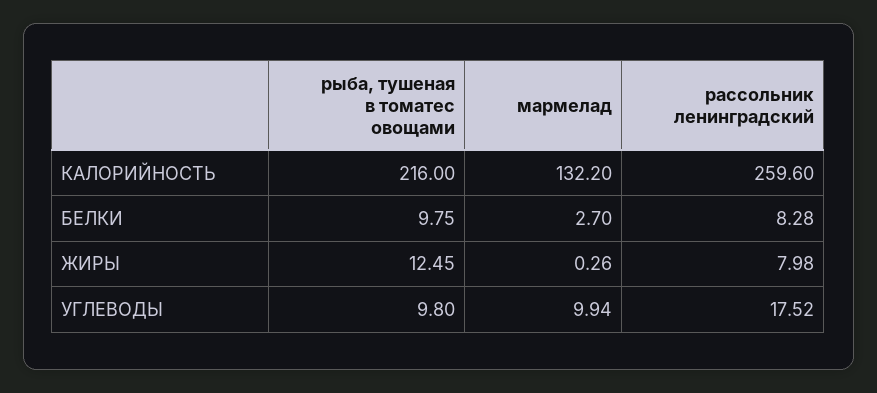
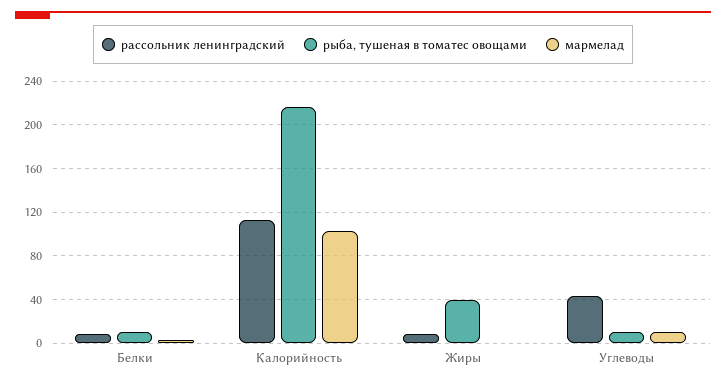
  {
    "рыба, тушеная в томатес овощами": {
      "КАЛОРИЙНОСТЬ": 216,
      "БЕЛКИ": 9.75,
-     "ЖИРЫ": 12.45,
+     "ЖИРЫ": 40,
      "УГЛЕВОДЫ": 9.8
    },
    "мармелад": {
-     "КАЛОРИЙНОСТЬ": 132.2,
+     "КАЛОРИЙНОСТЬ": 100,
      "БЕЛКИ": 2.7,
      "ЖИРЫ": 0.26,
      "УГЛЕВОДЫ": 9.94
    },
    "рассольник ленинградский": {
-     "КАЛОРИЙНОСТЬ": 259.6,
+     "КАЛОРИЙНОСТЬ": 110,
      "БЕЛКИ": 8.28,
      "ЖИРЫ": 7.98,
-     "УГЛЕВОДЫ": 17.52
+     "УГЛЕВОДЫ": 40
    }
  }

